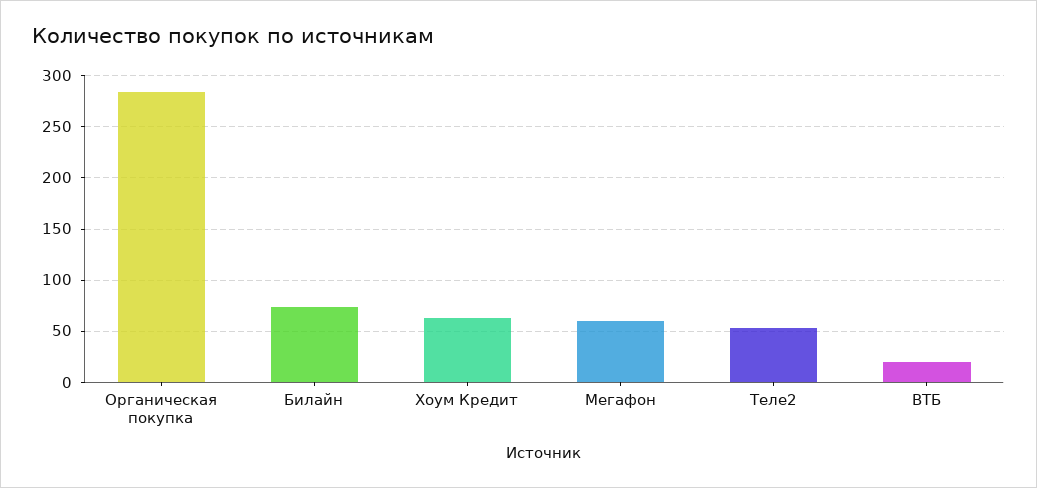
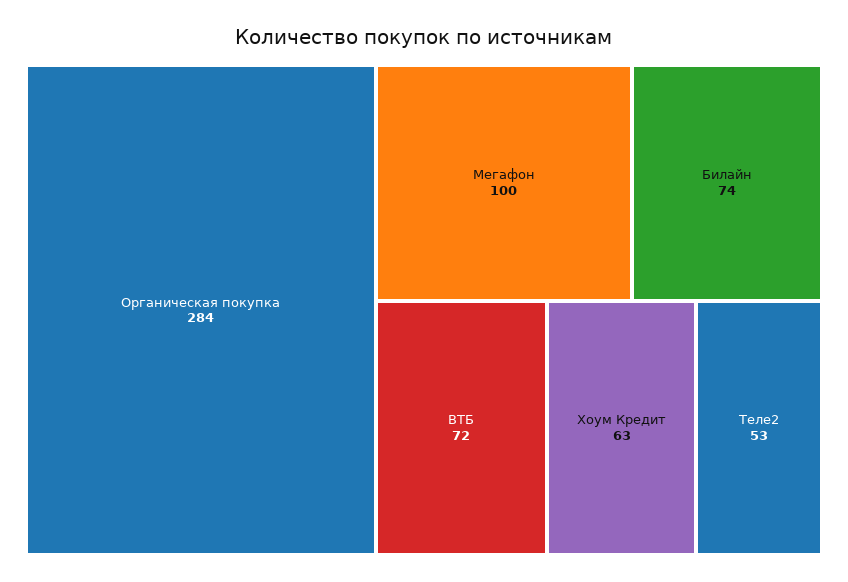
  {
    "Органическая покупка": 284,
    "Билайн": 74,
    "Хоум Кредит": 63,
-   "Мегафон": 60,
+   "Мегафон": 100,
    "Теле2": 53,
-   "ВТБ": 20
+   "ВТБ": 72
  }

